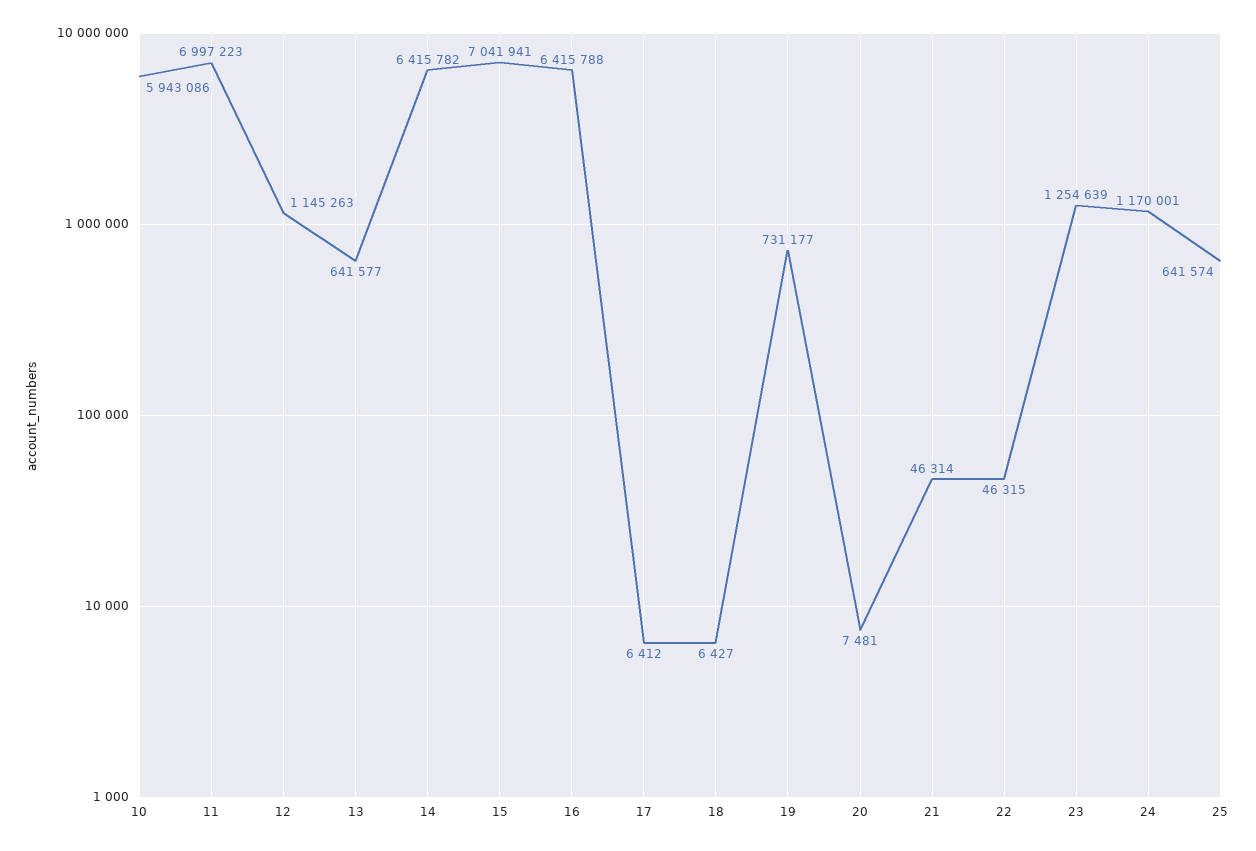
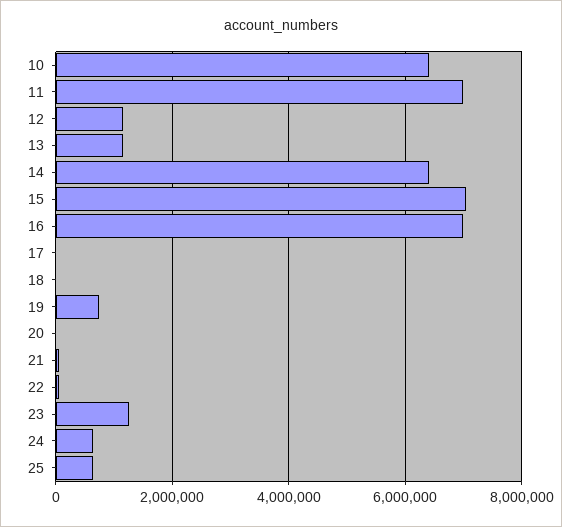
  {
-   "10": 5943086,
+   "10": 6400000,
    "11": 6997223,
    "12": 1145263,
-   "13": 641577,
+   "13": 1200000,
    "14": 6415782,
    "15": 7041941,
-   "16": 6415788,
+   "16": 7000000,
    "17": 6412,
    "18": 6427,
    "19": 731177,
    "20": 7481,
    "21": 46314,
    "22": 46315,
    "23": 1254639,
-   "24": 1170001,
+   "24": 600000,
    "25": 641574
  }

